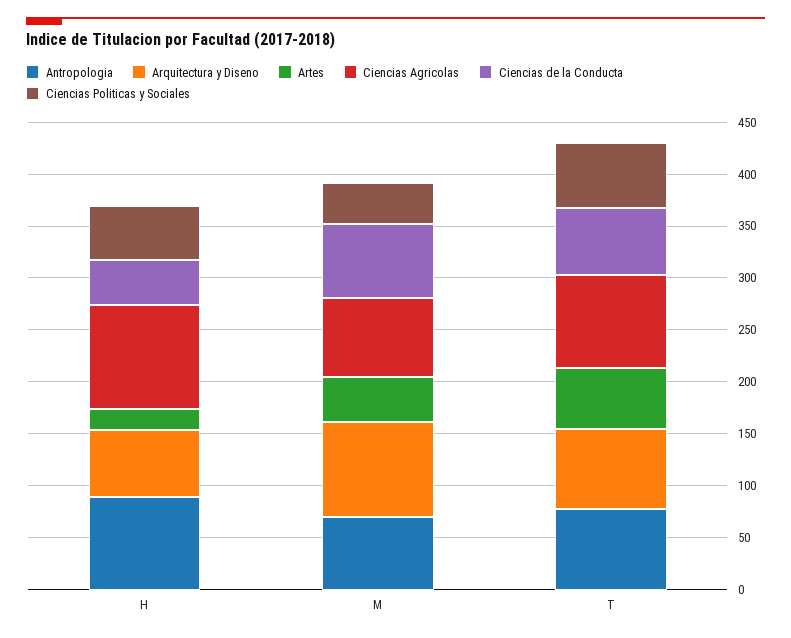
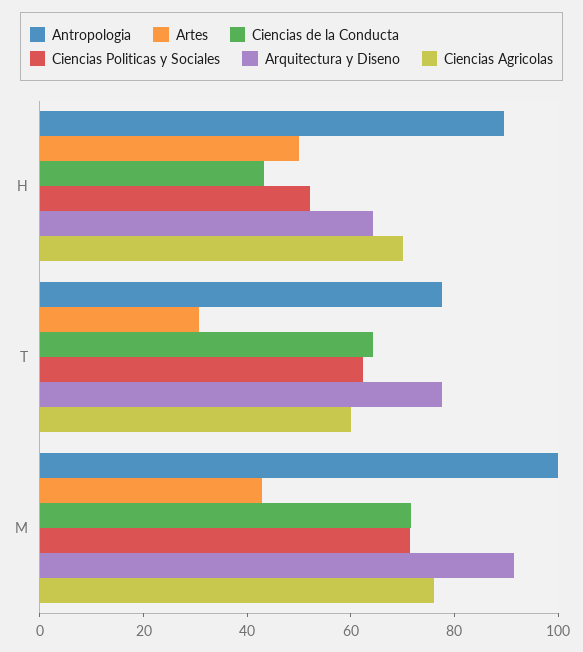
  {
    "Antropologia": {
      "H": 90,
-     "M": 70,
+     "M": 100,
      "T": 80
    },
    "Arquitectura y Diseno": {
      "H": 65,
      "M": 90,
      "T": 80
    },
    "Artes": {
-     "H": 20,
+     "H": 50,
      "M": 45,
-     "T": 60
+     "T": 30
    },
    "Ciencias Agricolas": {
-     "H": 100,
+     "H": 70,
      "M": 75,
-     "T": 90
+     "T": 60
    },
    "Ciencias de la Conducta": {
      "H": 45,
      "M": 70,
      "T": 65
    },
    "Ciencias Politicas y Sociales": {
      "H": 50,
-     "M": 40,
+     "M": 70,
      "T": 60
    }
  }

